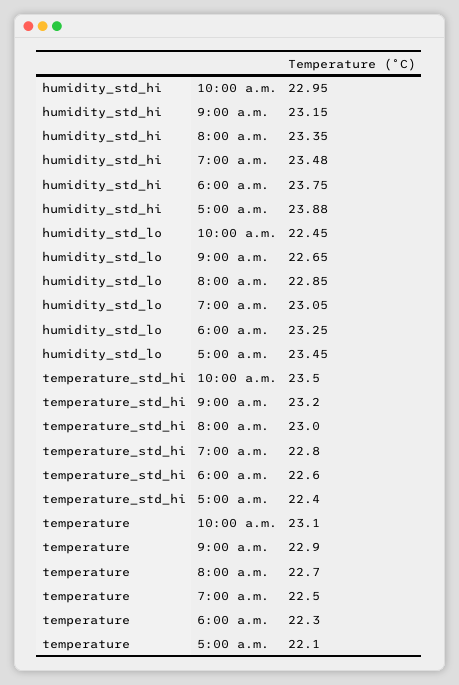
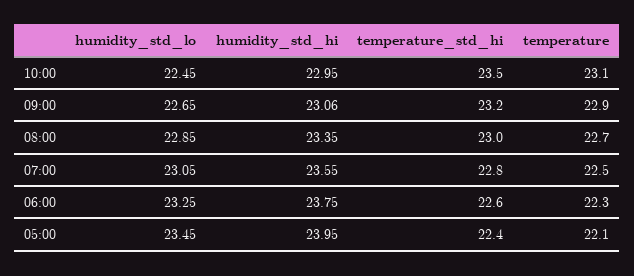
  {
    "humidity_std_hi": {
      "10:00 a.m.": 22.95,
-     "9:00 a.m.": 23.15,
+     "9:00 a.m.": 23.06,
      "8:00 a.m.": 23.35,
-     "7:00 a.m.": 23.48,
+     "7:00 a.m.": 23.55,
      "6:00 a.m.": 23.75,
-     "5:00 a.m.": 23.88
+     "5:00 a.m.": 23.95
    },
    "humidity_std_lo": {
      "10:00 a.m.": 22.45,
      "9:00 a.m.": 22.65,
      "8:00 a.m.": 22.85,
      "7:00 a.m.": 23.05,
      "6:00 a.m.": 23.25,
      "5:00 a.m.": 23.45
    },
    "temperature_std_hi": {
      "10:00 a.m.": 23.5,
      "9:00 a.m.": 23.2,
      "8:00 a.m.": 23,
      "7:00 a.m.": 22.8,
      "6:00 a.m.": 22.6,
      "5:00 a.m.": 22.4
    },
    "temperature": {
      "10:00 a.m.": 23.1,
      "9:00 a.m.": 22.9,
      "8:00 a.m.": 22.7,
      "7:00 a.m.": 22.5,
      "6:00 a.m.": 22.3,
      "5:00 a.m.": 22.1
    }
  }

